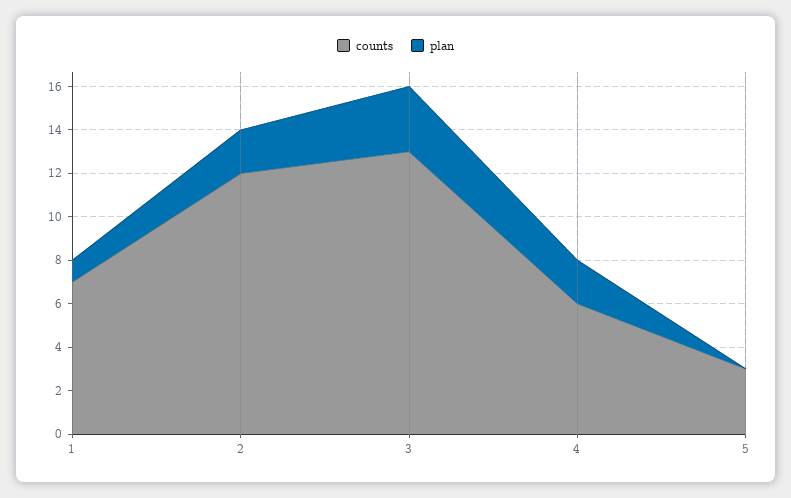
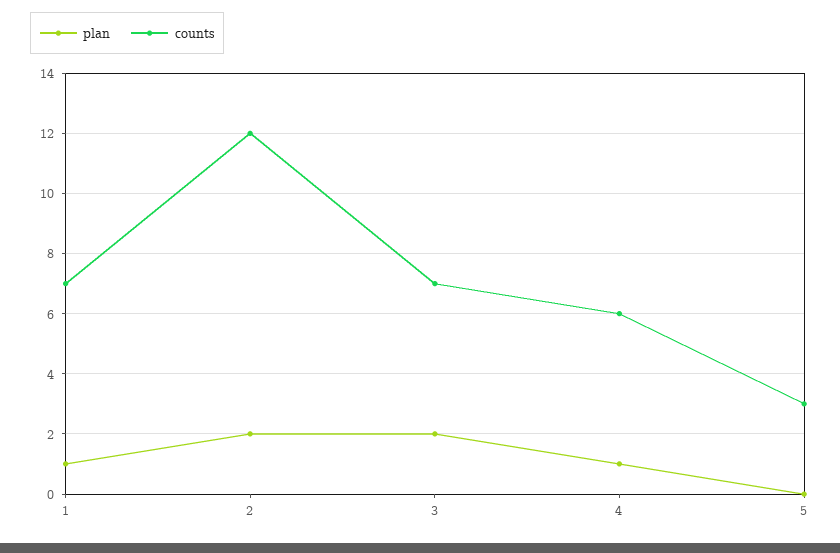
  {
    "counts": {
      "1": 7,
      "2": 12,
-     "3": 13,
+     "3": 7,
      "4": 6,
      "5": 3
    },
    "plan": {
      "1": 1,
      "2": 2,
-     "3": 3,
+     "3": 2,
-     "4": 2,
+     "4": 1,
      "5": 0
    }
  }

